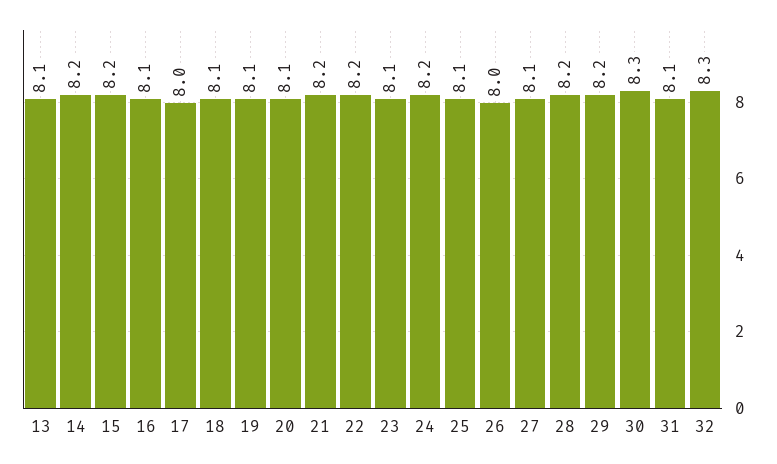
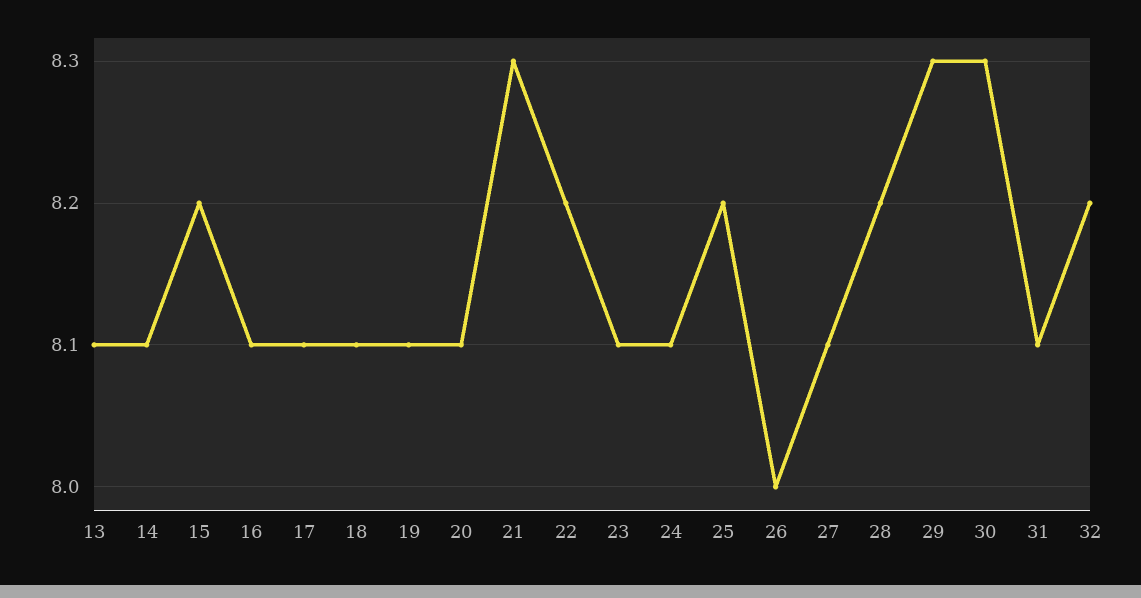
  {
    "13": 8.1,
-   "14": 8.2,
+   "14": 8.1,
    "15": 8.2,
    "16": 8.1,
-   "17": 8,
+   "17": 8.1,
    "18": 8.1,
    "19": 8.1,
    "20": 8.1,
-   "21": 8.2,
+   "21": 8.3,
    "22": 8.2,
    "23": 8.1,
-   "24": 8.2,
+   "24": 8.1,
-   "25": 8.1,
+   "25": 8.2,
    "26": 8,
    "27": 8.1,
    "28": 8.2,
-   "29": 8.2,
+   "29": 8.3,
    "30": 8.3,
    "31": 8.1,
-   "32": 8.3
+   "32": 8.2
  }

